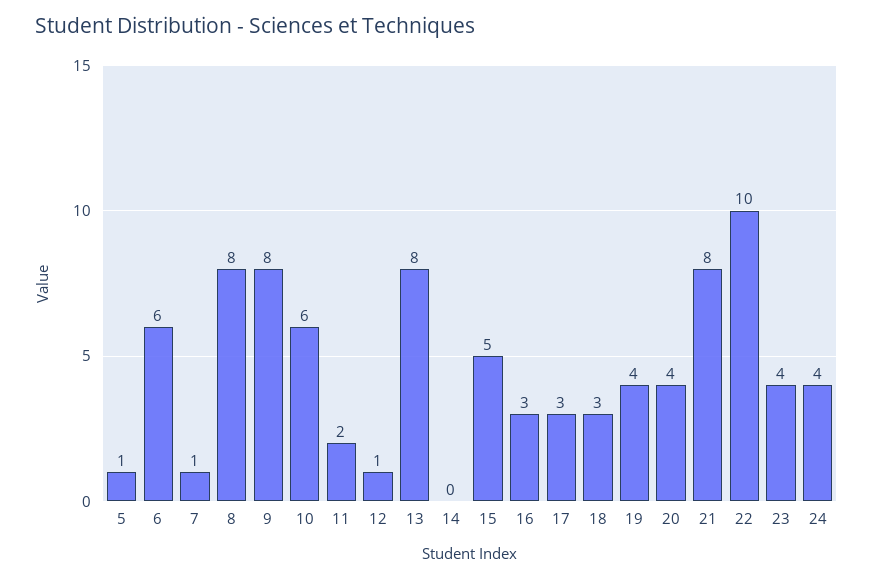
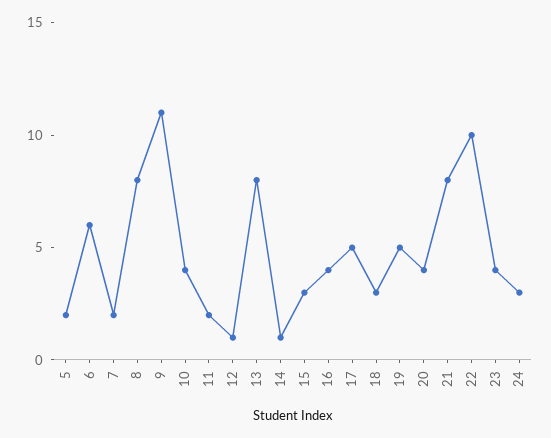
  {
-   "5": 1,
+   "5": 2,
    "6": 6,
-   "7": 1,
+   "7": 2,
    "8": 8,
-   "9": 8,
+   "9": 11,
-   "10": 6,
+   "10": 4,
    "11": 2,
    "12": 1,
    "13": 8,
-   "14": 0,
+   "14": 1,
-   "15": 5,
+   "15": 3,
-   "16": 3,
+   "16": 4,
-   "17": 3,
+   "17": 5,
    "18": 3,
-   "19": 4,
+   "19": 5,
    "20": 4,
    "21": 8,
    "22": 10,
    "23": 4,
-   "24": 4
+   "24": 3
  }

